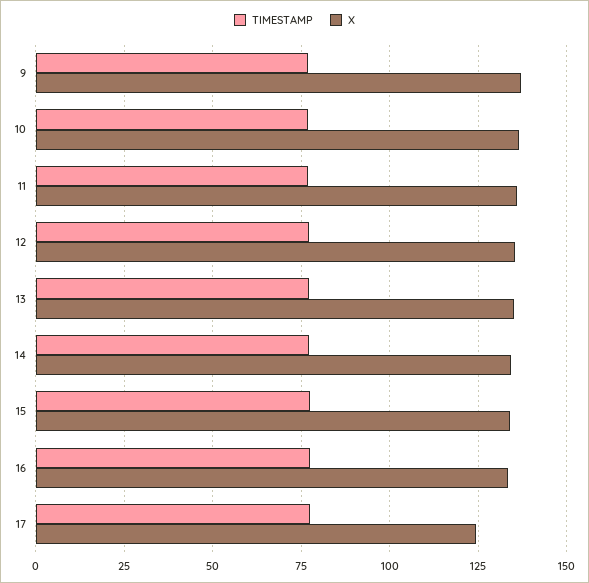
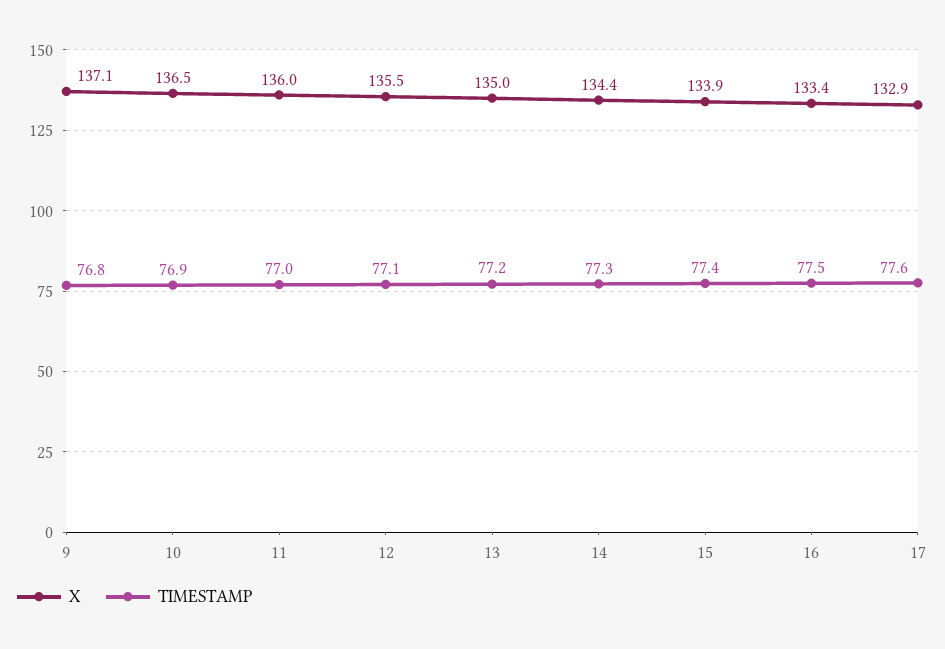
  {
    "TIMESTAMP": {
      "9": 76.8,
      "10": 76.9,
      "11": 77,
      "12": 77.1,
      "13": 77.2,
      "14": 77.3,
      "15": 77.4,
      "16": 77.5,
      "17": 77.6
    },
    "X": {
      "9": 137.1,
      "10": 136.5,
      "11": 136,
      "12": 135.5,
      "13": 135,
      "14": 134.4,
      "15": 133.9,
      "16": 133.4,
-     "17": 125
+     "17": 132.9
    }
  }

